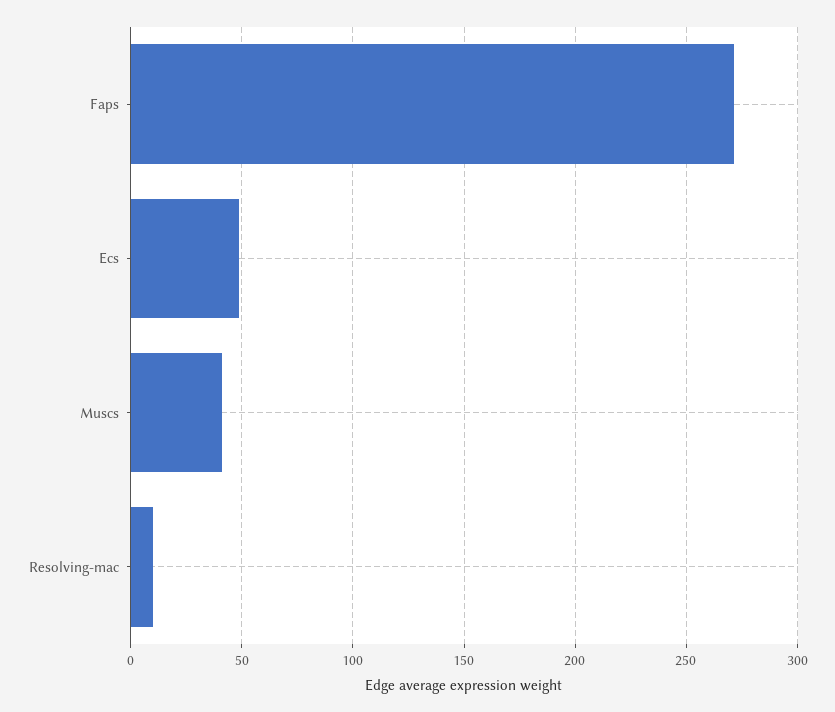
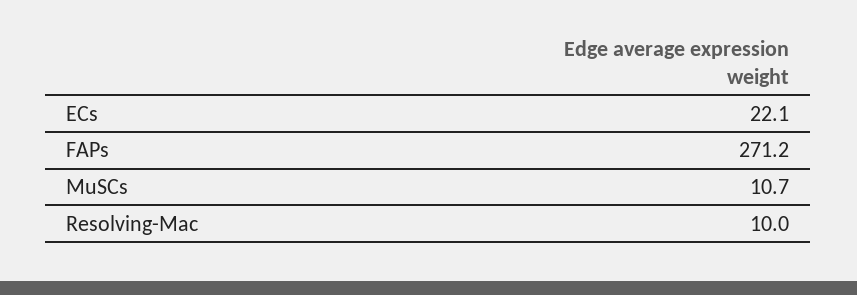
  {
    "Faps": 271.2,
-   "Ecs": 50,
+   "Ecs": 22.1,
-   "Muscs": 40,
+   "Muscs": 10.7,
    "Resolving-mac": 10
  }

